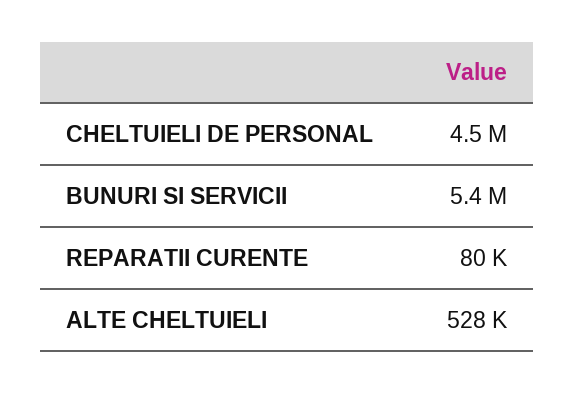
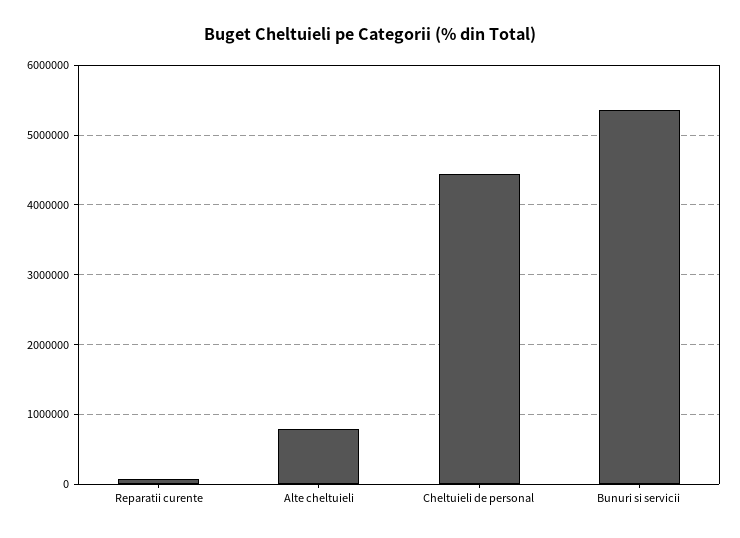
  {
    "CHELTUIELI DE PERSONAL": 4500000,
    "BUNURI SI SERVICII": 5400000,
    "REPARATII CURENTE": 80000,
-   "ALTE CHELTUIELI": 528000
+   "ALTE CHELTUIELI": 800000
  }

